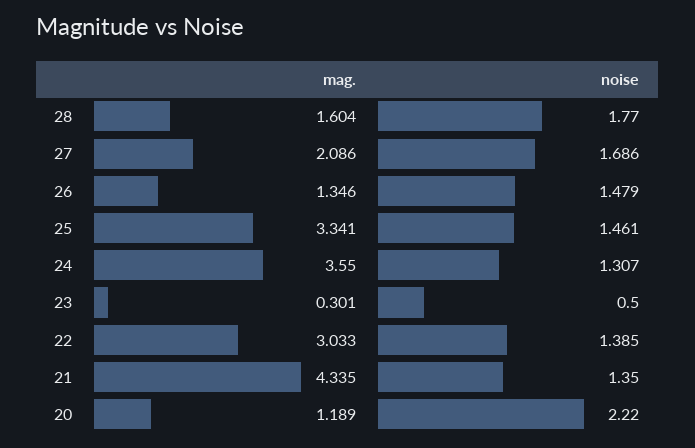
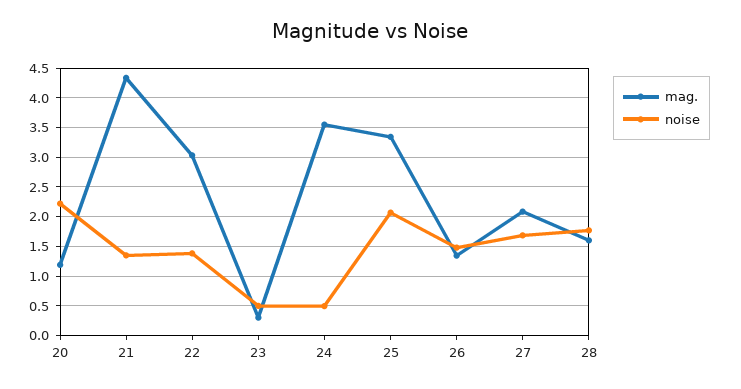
  {
    "mag.": {
      "28": 1.604,
      "27": 2.086,
      "26": 1.346,
      "25": 3.341,
      "24": 3.55,
      "23": 0.301,
      "22": 3.033,
      "21": 4.335,
      "20": 1.189
    },
    "noise": {
      "28": 1.77,
      "27": 1.686,
      "26": 1.479,
-     "25": 1.461,
+     "25": 2,
-     "24": 1.307,
+     "24": 0.5,
      "23": 0.5,
      "22": 1.385,
      "21": 1.35,
      "20": 2.22
    }
  }

